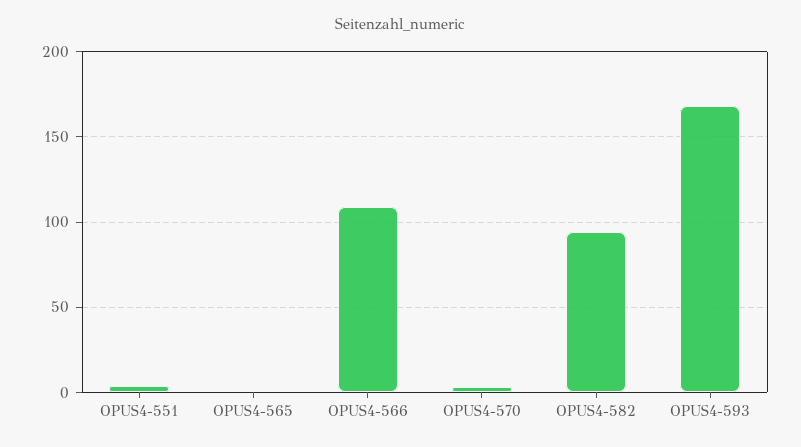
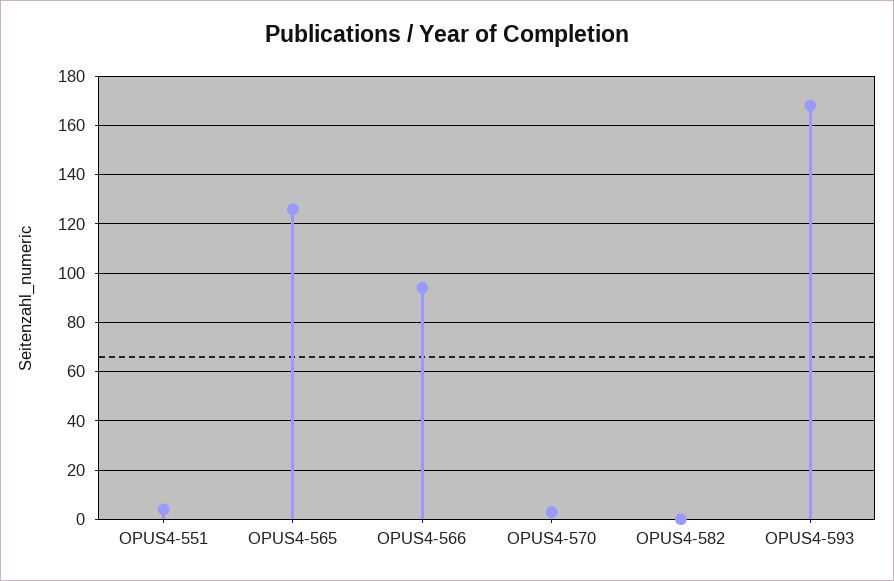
  {
    "OPUS4-551": 5,
-   "OPUS4-565": 0,
+   "OPUS4-565": 125,
-   "OPUS4-566": 110,
+   "OPUS4-566": 95,
    "OPUS4-570": 5,
-   "OPUS4-582": 95,
+   "OPUS4-582": 0,
    "OPUS4-593": 170
  }

